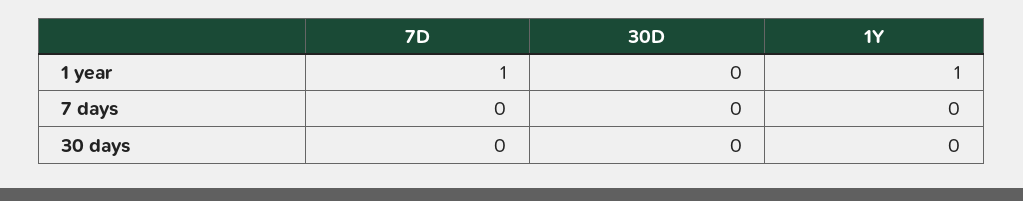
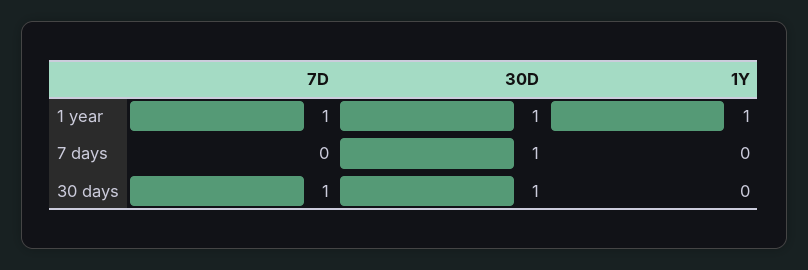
  {
    "7D": {
      "1 year": 1,
      "7 days": 0,
-     "30 days": 0
+     "30 days": 1
    },
    "30D": {
-     "1 year": 0,
+     "1 year": 1,
-     "7 days": 0,
+     "7 days": 1,
-     "30 days": 0
+     "30 days": 1
    },
    "1Y": {
      "1 year": 1,
      "7 days": 0,
      "30 days": 0
    }
  }

